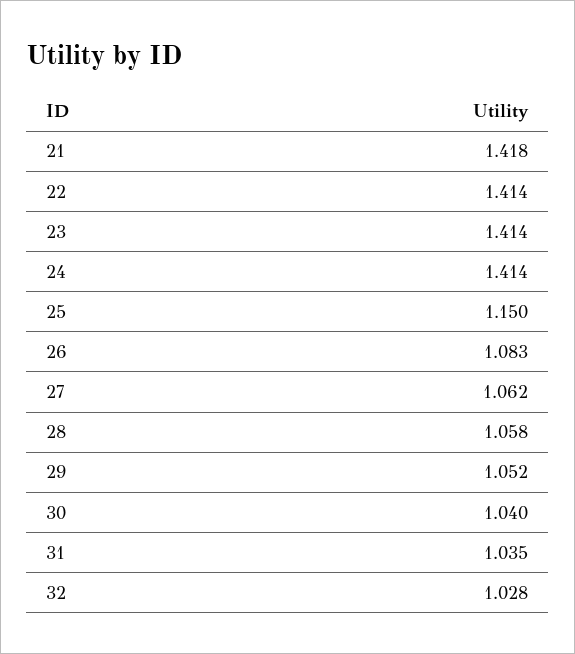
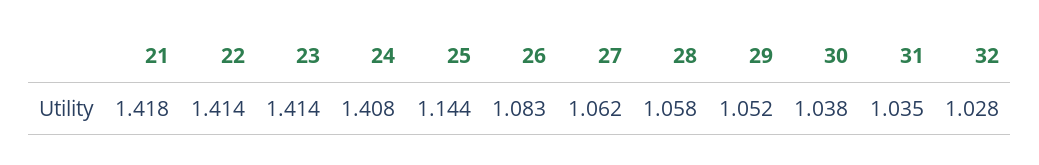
  {
    "21": 1.418,
    "22": 1.414,
    "23": 1.414,
-   "24": 1.414,
+   "24": 1.408,
-   "25": 1.15,
+   "25": 1.144,
    "26": 1.083,
    "27": 1.062,
    "28": 1.058,
    "29": 1.052,
-   "30": 1.04,
+   "30": 1.038,
    "31": 1.035,
    "32": 1.028
  }

